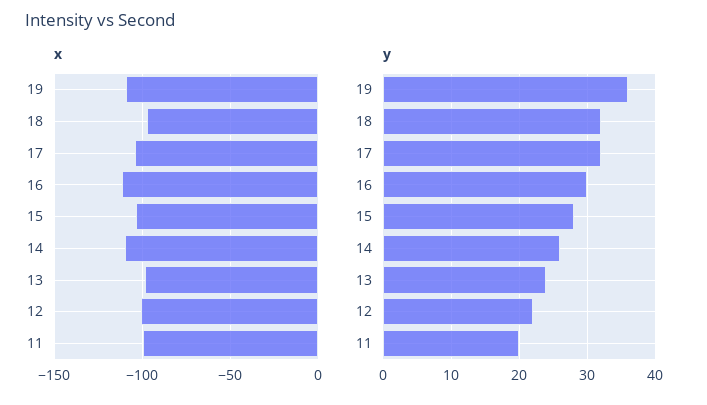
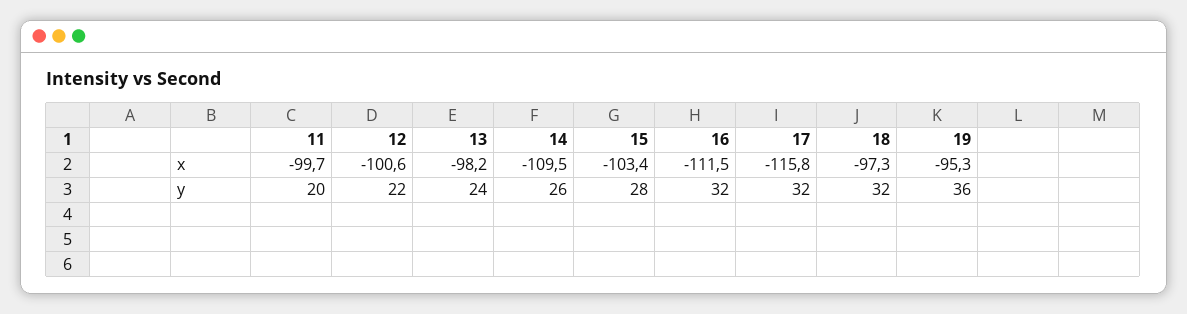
  {
    "x": {
-     "19": -110,
+     "19": -95.3,
      "18": -97.3,
-     "17": -105,
+     "17": -115.8,
      "16": -111.5,
      "15": -103.4,
      "14": -109.5,
      "13": -98.2,
      "12": -100.6,
      "11": -99.7
    },
    "y": {
      "19": 36,
      "18": 32,
      "17": 32,
-     "16": 30,
+     "16": 32,
      "15": 28,
      "14": 26,
      "13": 24,
      "12": 22,
      "11": 20
    }
  }

